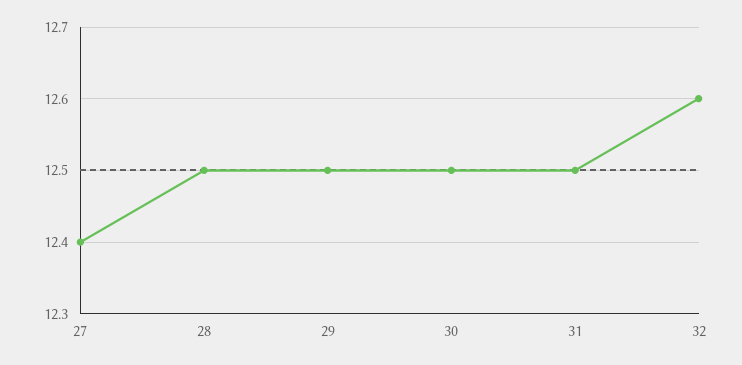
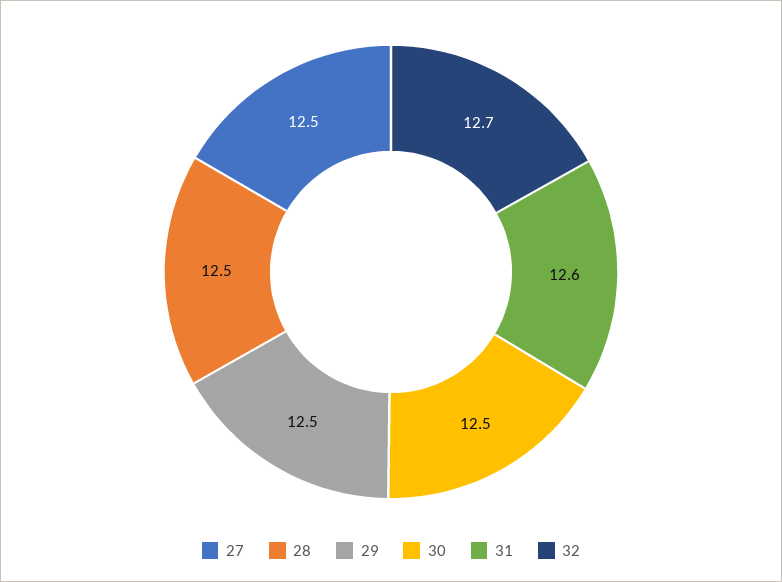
  {
-   "27": 12.4,
+   "27": 12.5,
    "28": 12.5,
    "29": 12.5,
    "30": 12.5,
-   "31": 12.5,
+   "31": 12.6,
-   "32": 12.6
+   "32": 12.7
  }

